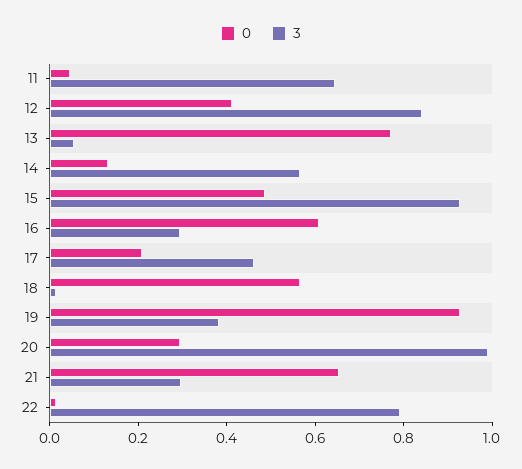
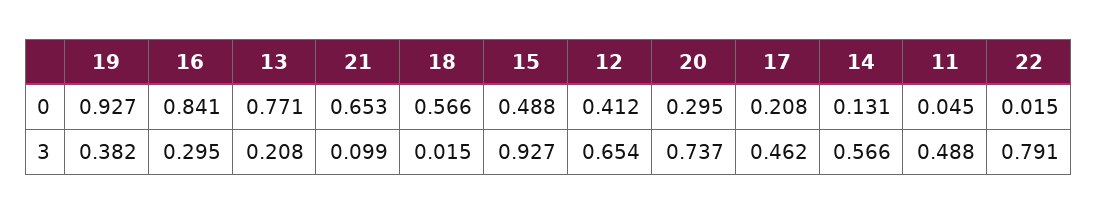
  {
    "0": {
      "11": 0.045,
      "12": 0.412,
      "13": 0.771,
      "14": 0.131,
      "15": 0.488,
-     "16": 0.6,
+     "16": 0.841,
      "17": 0.208,
      "18": 0.566,
      "19": 0.927,
      "20": 0.295,
      "21": 0.653,
      "22": 0.015
    },
    "3": {
-     "11": 0.65,
+     "11": 0.488,
-     "12": 0.85,
+     "12": 0.654,
-     "13": 0.05,
+     "13": 0.208,
      "14": 0.566,
      "15": 0.927,
      "16": 0.295,
      "17": 0.462,
      "18": 0.015,
      "19": 0.382,
-     "20": 1,
+     "20": 0.737,
-     "21": 0.3,
+     "21": 0.099,
      "22": 0.791
    }
  }

